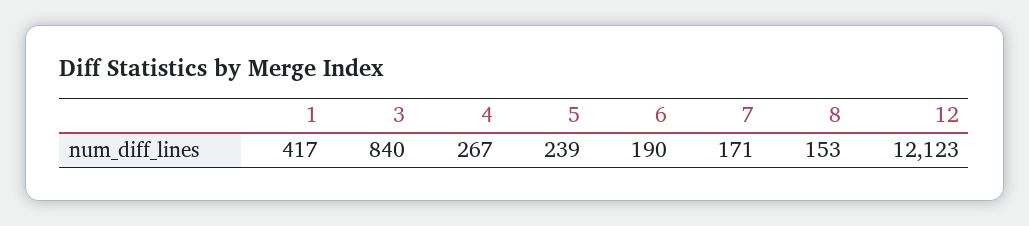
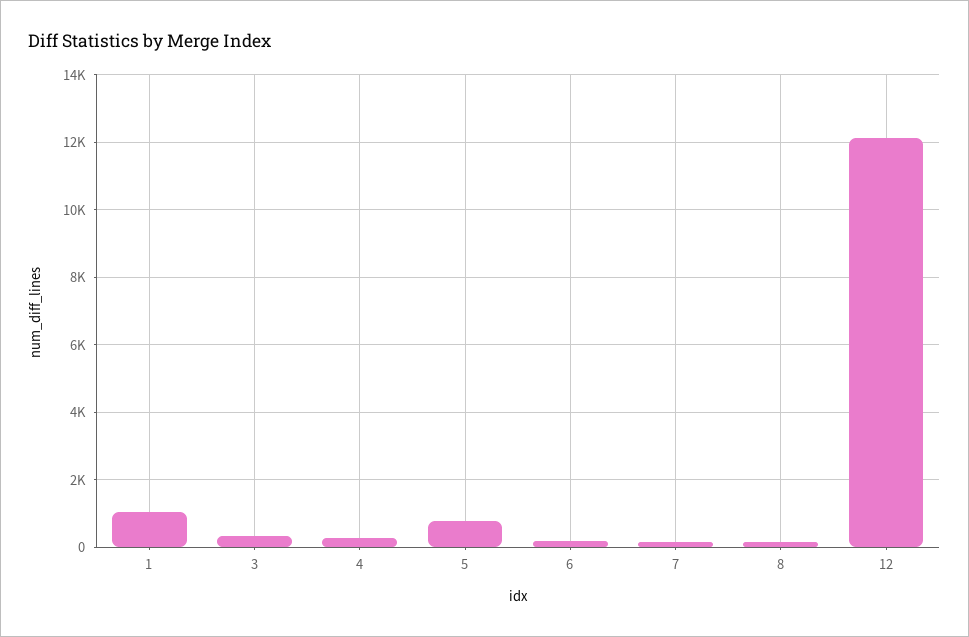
  {
-   "1": 417,
+   "1": 1000,
-   "3": 840,
+   "3": 400,
    "4": 267,
-   "5": 239,
+   "5": 800,
    "6": 190,
    "7": 171,
    "8": 153,
    "12": 12123
  }

